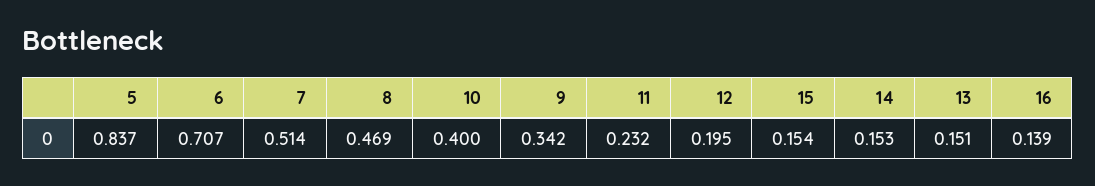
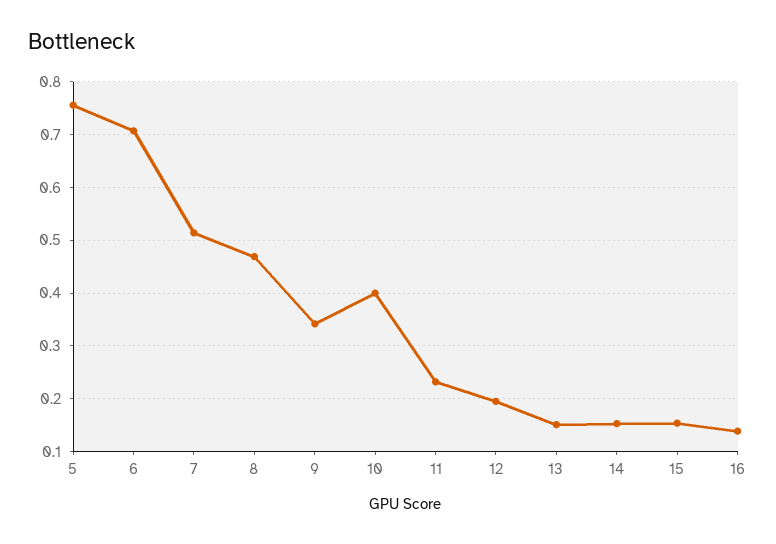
  {
-   "5": 0.837,
+   "5": 0.76,
    "6": 0.707,
    "7": 0.514,
    "8": 0.469,
    "10": 0.4,
    "9": 0.342,
    "11": 0.232,
    "12": 0.195,
    "15": 0.154,
    "14": 0.153,
    "13": 0.151,
    "16": 0.139
  }

